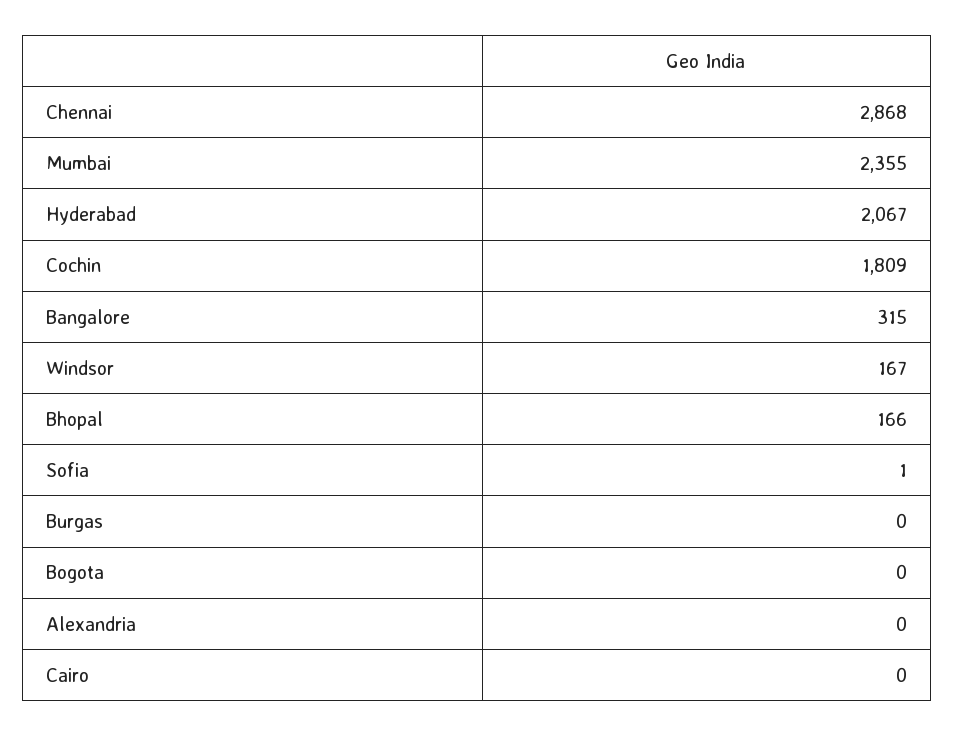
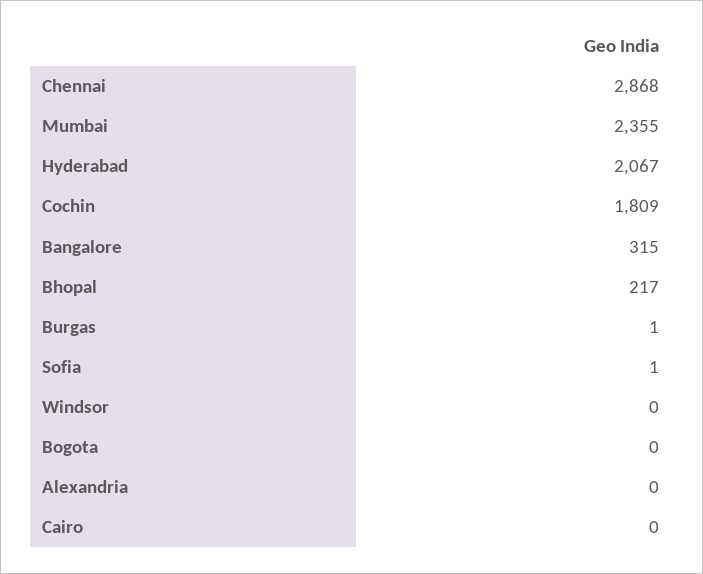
  {
    "Chennai": 2868,
    "Mumbai": 2355,
    "Hyderabad": 2067,
    "Cochin": 1809,
    "Bangalore": 315,
-   "Windsor": 167,
+   "Windsor": 0,
-   "Bhopal": 166,
+   "Bhopal": 217,
    "Sofia": 1,
-   "Burgas": 0,
+   "Burgas": 1,
    "Bogota": 0,
    "Alexandria": 0,
    "Cairo": 0
  }

